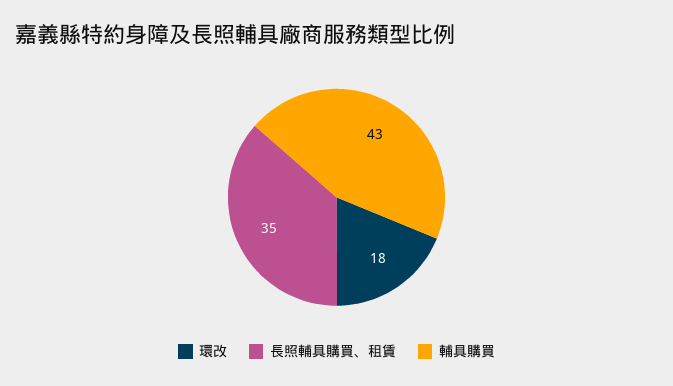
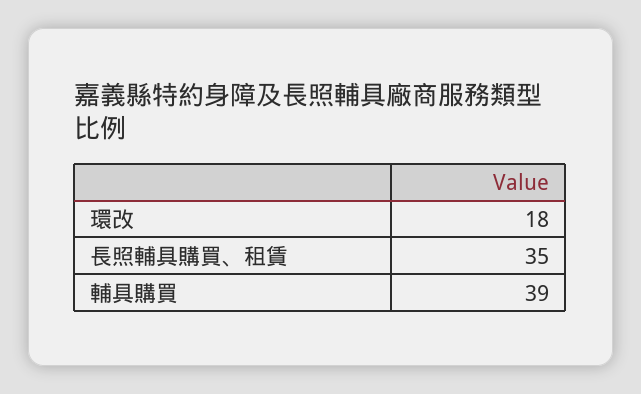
  {
    "環改": 18,
    "長照輔具購買、租賃": 35,
-   "輔具購買": 43
+   "輔具購買": 39
  }

